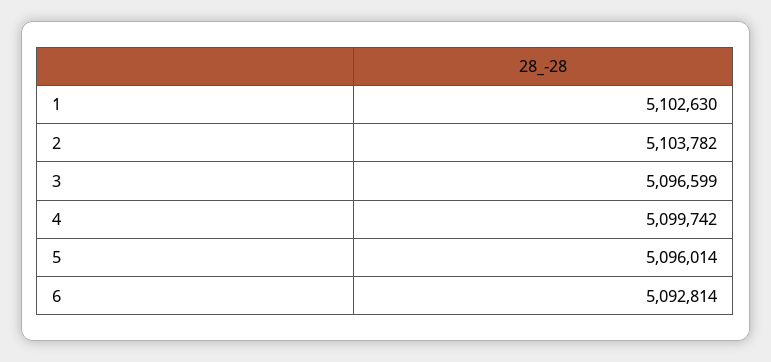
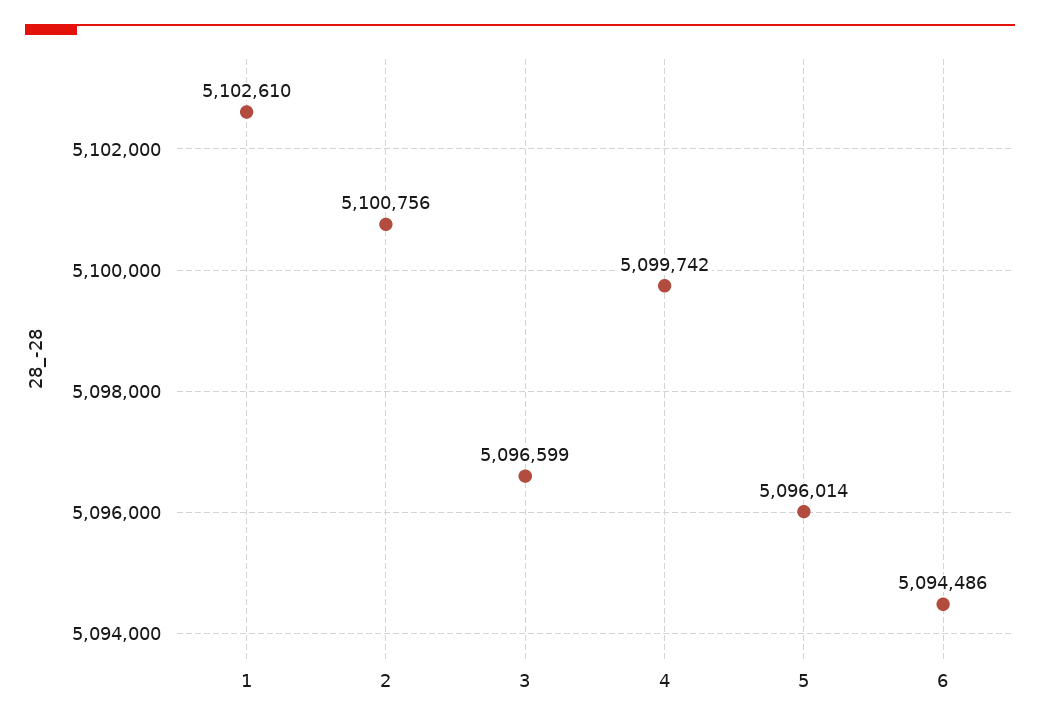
  {
-   "1": 5102630,
+   "1": 5102610,
-   "2": 5103782,
+   "2": 5100756,
    "3": 5096599,
    "4": 5099742,
    "5": 5096014,
-   "6": 5092814
+   "6": 5094486
  }

